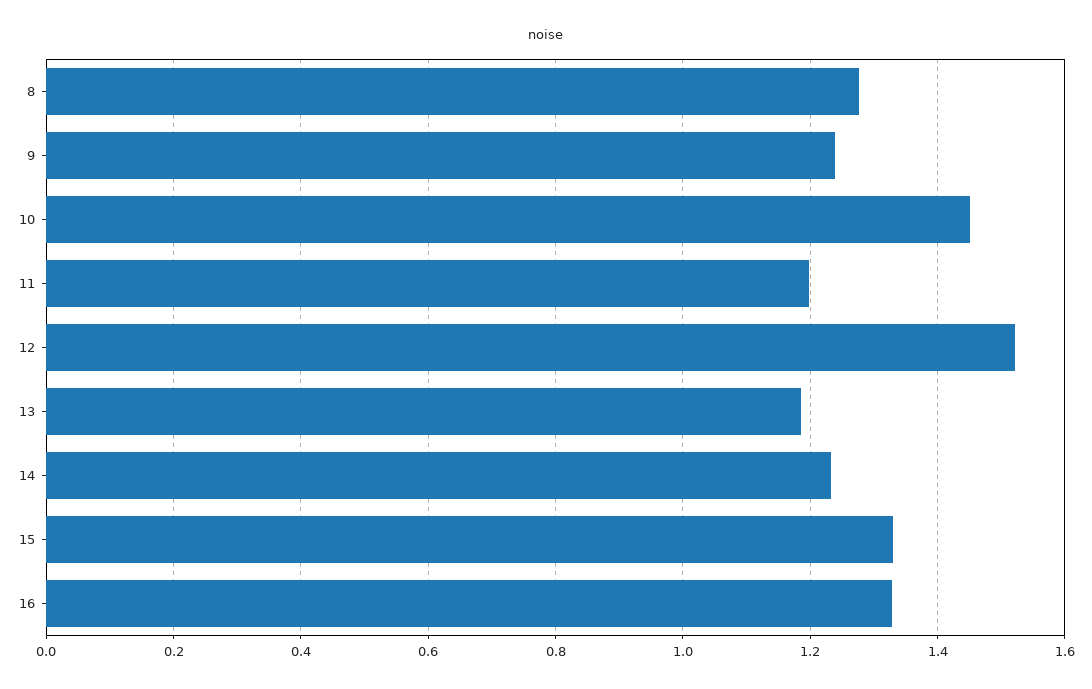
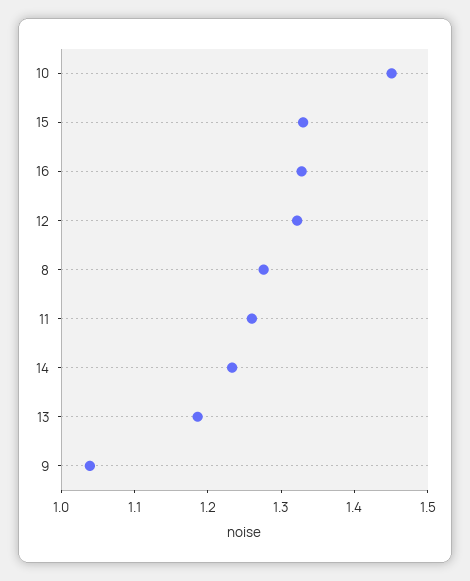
  {
    "8": 1.28,
-   "9": 1.24,
+   "9": 1.04,
    "10": 1.46,
-   "11": 1.2,
+   "11": 1.26,
-   "12": 1.52,
+   "12": 1.32,
    "13": 1.18,
    "14": 1.24,
    "15": 1.34,
    "16": 1.32
  }

